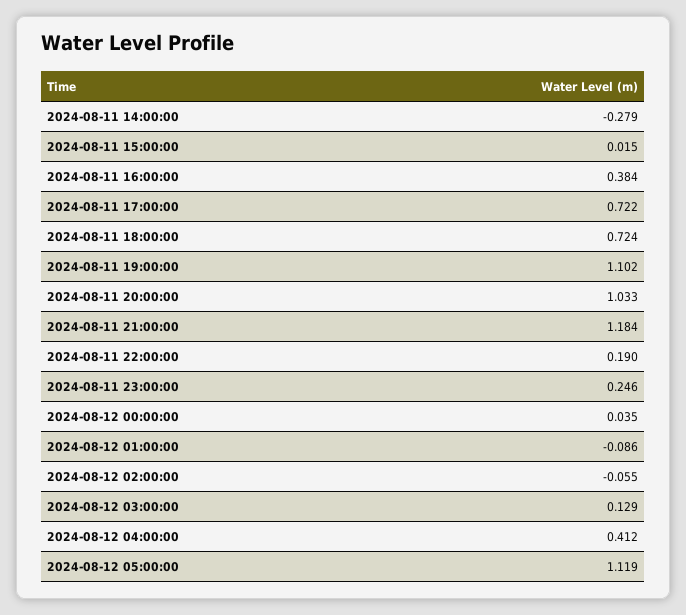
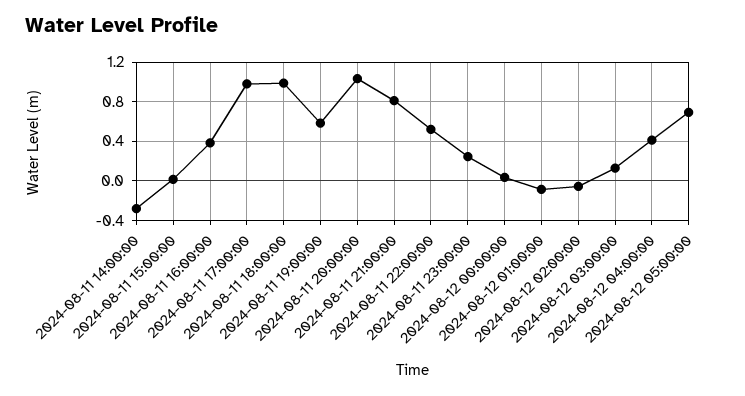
  {
    "2024-08-11 14:00:00": -0.279,
    "2024-08-11 15:00:00": 0.015,
    "2024-08-11 16:00:00": 0.384,
-   "2024-08-11 17:00:00": 0.722,
+   "2024-08-11 17:00:00": 1,
-   "2024-08-11 18:00:00": 0.724,
+   "2024-08-11 18:00:00": 1,
-   "2024-08-11 19:00:00": 1.102,
+   "2024-08-11 19:00:00": 0.6,
    "2024-08-11 20:00:00": 1.033,
-   "2024-08-11 21:00:00": 1.184,
+   "2024-08-11 21:00:00": 0.8,
-   "2024-08-11 22:00:00": 0.19,
+   "2024-08-11 22:00:00": 0.5,
    "2024-08-11 23:00:00": 0.246,
    "2024-08-12 00:00:00": 0.035,
    "2024-08-12 01:00:00": -0.086,
    "2024-08-12 02:00:00": -0.055,
    "2024-08-12 03:00:00": 0.129,
    "2024-08-12 04:00:00": 0.412,
-   "2024-08-12 05:00:00": 1.119
+   "2024-08-12 05:00:00": 0.7
  }

